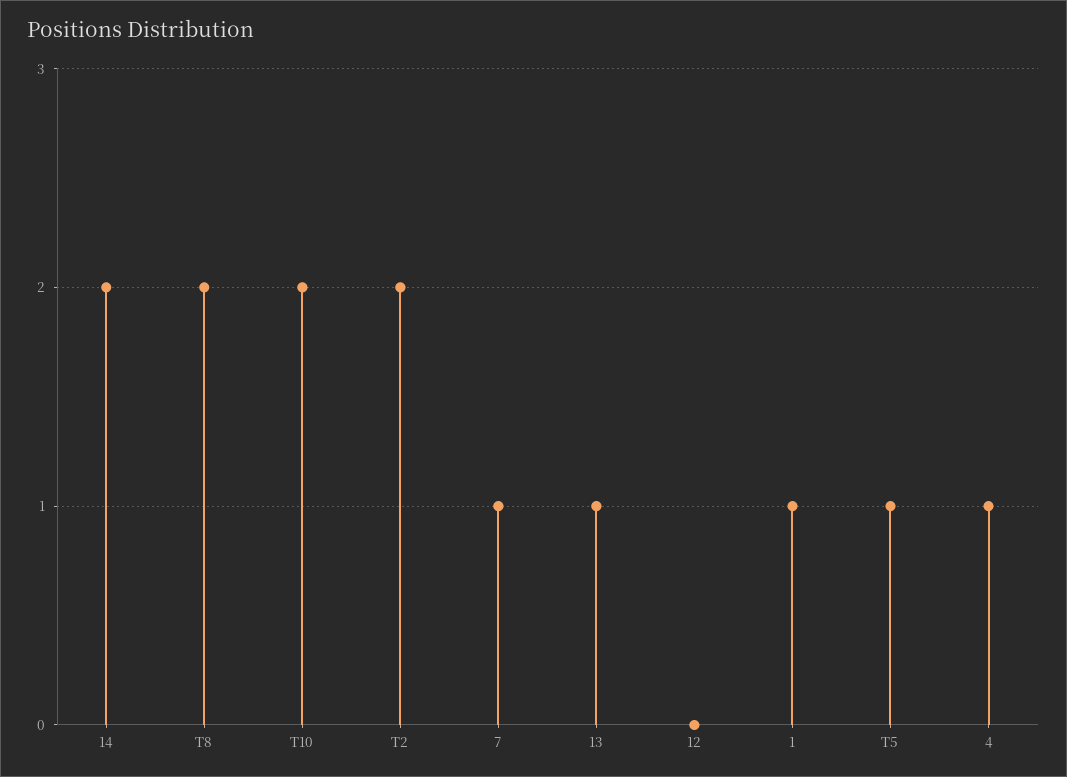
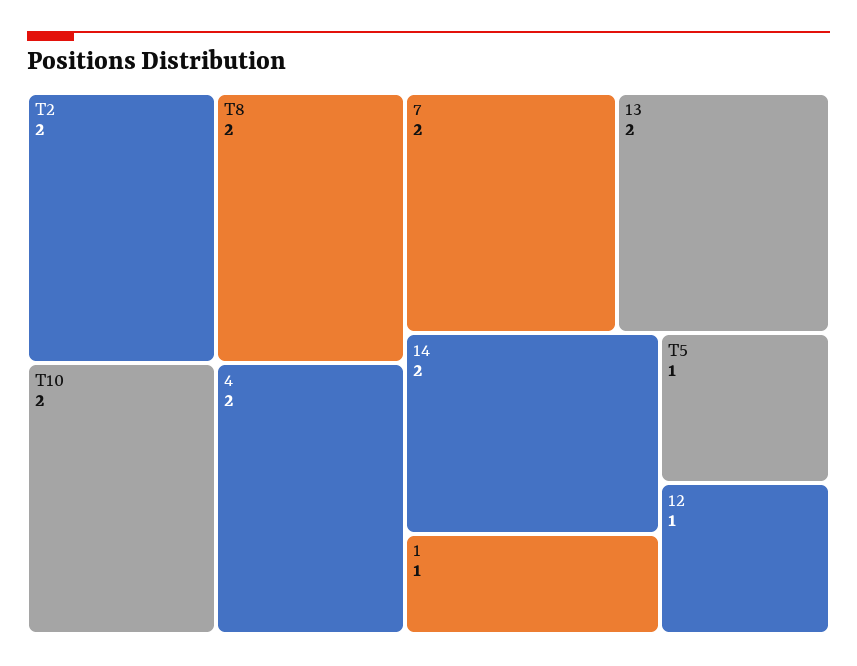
  {
    "14": 2,
    "T8": 2,
    "T10": 2,
    "T2": 2,
-   "7": 1,
+   "7": 2,
-   "13": 1,
+   "13": 2,
-   "12": 0,
+   "12": 1,
    "1": 1,
    "T5": 1,
-   "4": 1
+   "4": 2
  }

